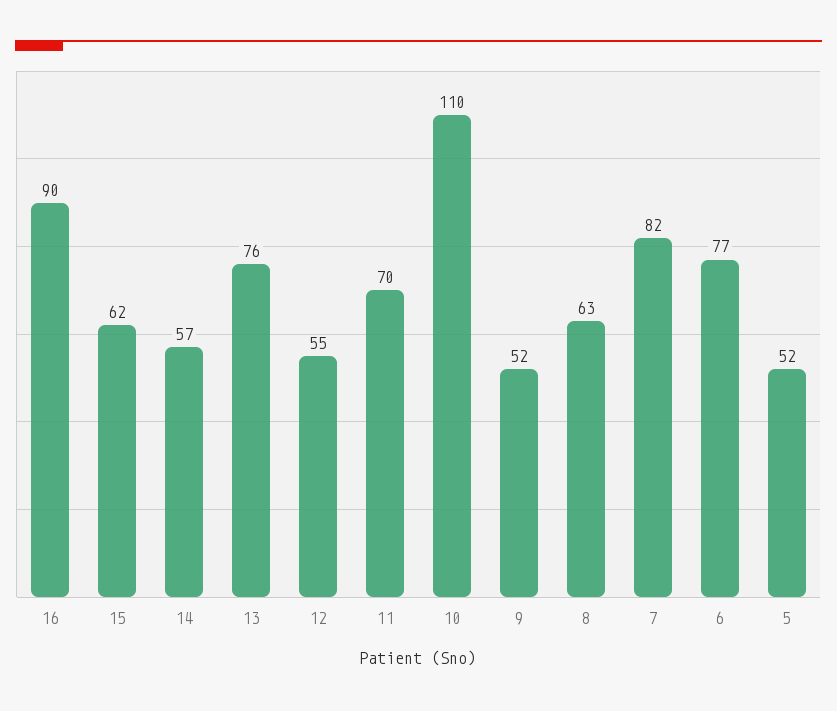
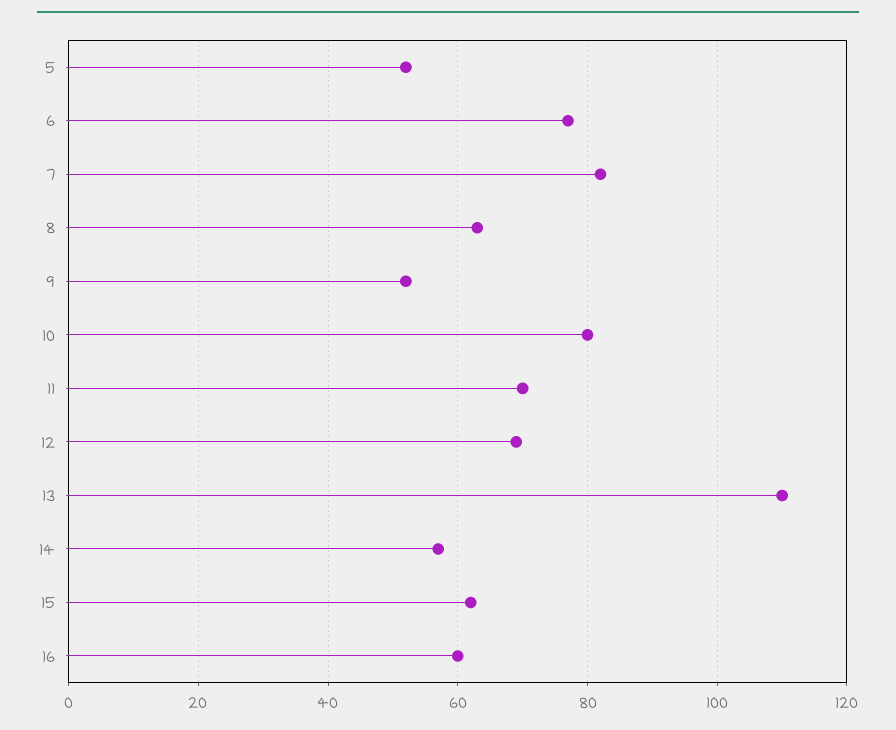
  {
-   "16": 90,
+   "16": 60,
    "15": 62,
    "14": 57,
-   "13": 76,
+   "13": 110,
-   "12": 55,
+   "12": 70,
    "11": 70,
-   "10": 110,
+   "10": 80,
    "9": 52,
    "8": 63,
    "7": 82,
    "6": 77,
    "5": 52
  }

